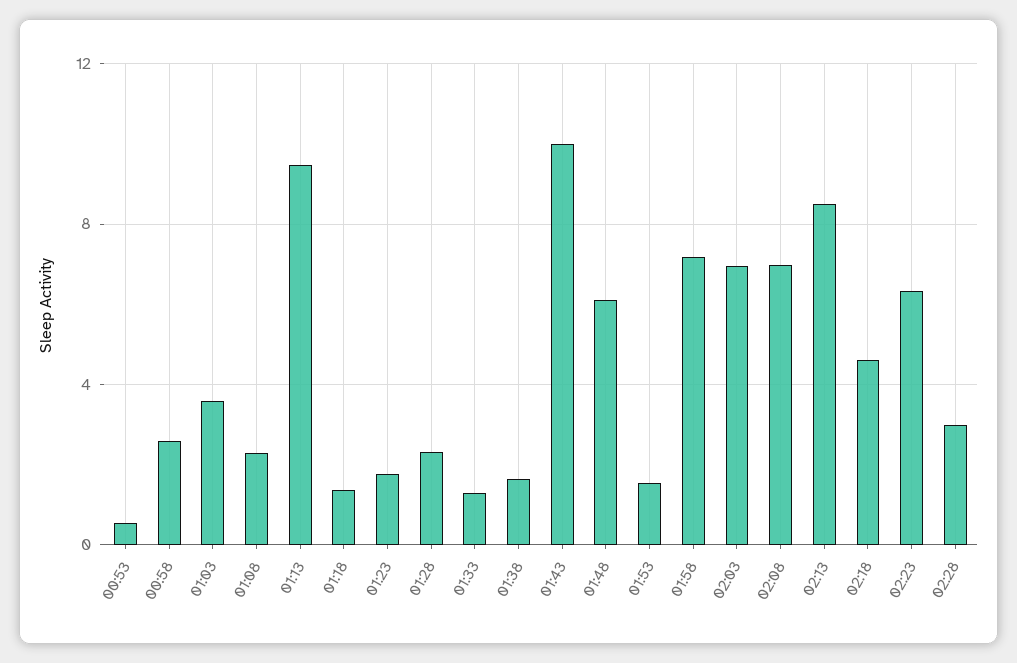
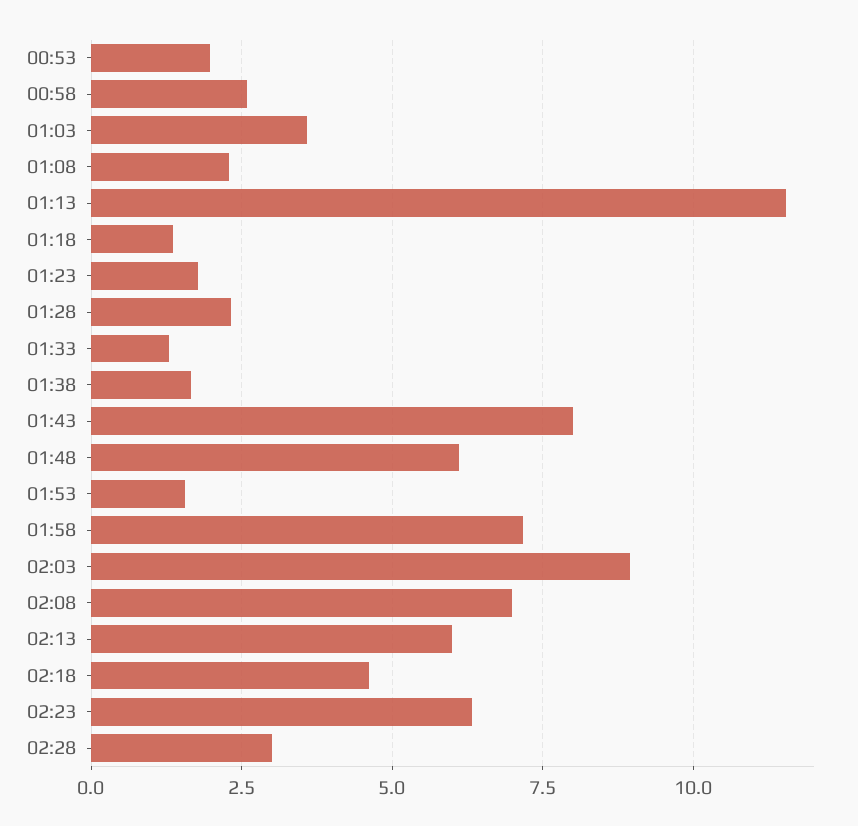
  {
-   "00:53": 0.5,
+   "00:53": 2,
    "00:58": 2.5,
    "01:03": 3.5,
    "01:08": 2.25,
-   "01:13": 9.5,
+   "01:13": 11.5,
    "01:18": 1.25,
    "01:23": 1.75,
    "01:28": 2.25,
    "01:33": 1.25,
    "01:38": 1.75,
-   "01:43": 10,
+   "01:43": 8,
    "01:48": 6,
    "01:53": 1.5,
    "01:58": 7.25,
-   "02:03": 7,
+   "02:03": 9,
    "02:08": 7,
-   "02:13": 8.5,
+   "02:13": 6,
    "02:18": 4.5,
    "02:23": 6.25,
    "02:28": 3
  }

